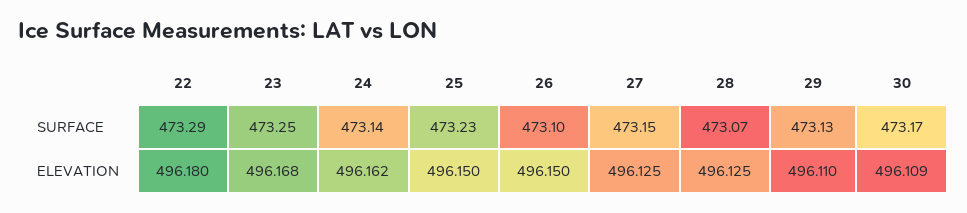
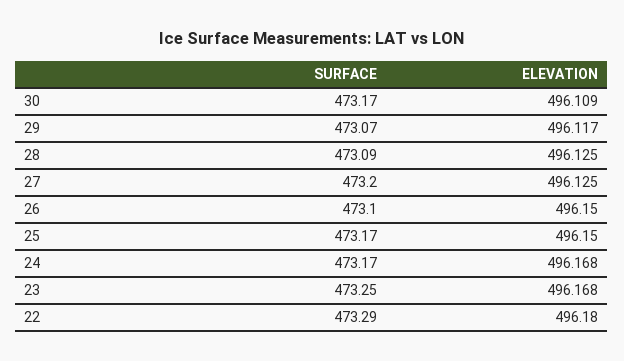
  {
    "22": {
      "SURFACE": 473.29,
      "ELEVATION": 496.18
    },
    "23": {
      "SURFACE": 473.25,
      "ELEVATION": 496.168
    },
    "24": {
-     "SURFACE": 473.14,
+     "SURFACE": 473.17,
-     "ELEVATION": 496.162
+     "ELEVATION": 496.168
    },
    "25": {
-     "SURFACE": 473.23,
+     "SURFACE": 473.17,
      "ELEVATION": 496.15
    },
    "26": {
      "SURFACE": 473.1,
      "ELEVATION": 496.15
    },
    "27": {
-     "SURFACE": 473.15,
+     "SURFACE": 473.2,
      "ELEVATION": 496.125
    },
    "28": {
-     "SURFACE": 473.07,
+     "SURFACE": 473.09,
      "ELEVATION": 496.125
    },
    "29": {
-     "SURFACE": 473.13,
+     "SURFACE": 473.07,
-     "ELEVATION": 496.11
+     "ELEVATION": 496.117
    },
    "30": {
      "SURFACE": 473.17,
      "ELEVATION": 496.109
    }
  }

